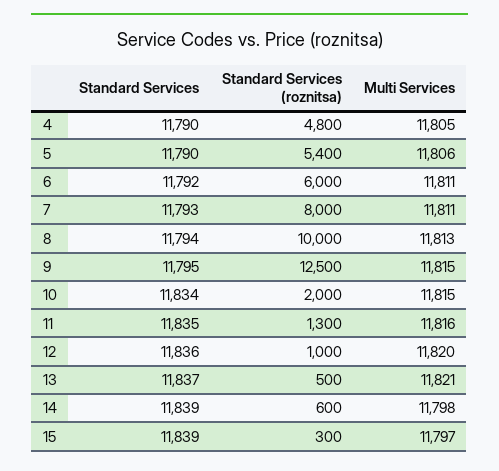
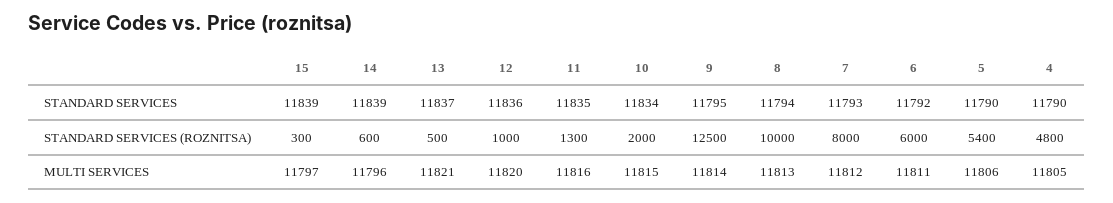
  {
    "Standard Services": {
      "4": 11790,
      "5": 11790,
      "6": 11792,
      "7": 11793,
      "8": 11794,
      "9": 11795,
      "10": 11834,
      "11": 11835,
      "12": 11836,
      "13": 11837,
      "14": 11839,
      "15": 11839
    },
    "Standard Services (roznitsa)": {
      "4": 4800,
      "5": 5400,
      "6": 6000,
      "7": 8000,
      "8": 10000,
      "9": 12500,
      "10": 2000,
      "11": 1300,
      "12": 1000,
      "13": 500,
      "14": 600,
      "15": 300
    },
    "Multi Services": {
      "4": 11805,
      "5": 11806,
      "6": 11811,
-     "7": 11811,
+     "7": 11812,
      "8": 11813,
-     "9": 11815,
+     "9": 11814,
      "10": 11815,
      "11": 11816,
      "12": 11820,
      "13": 11821,
-     "14": 11798,
+     "14": 11796,
      "15": 11797
    }
  }

